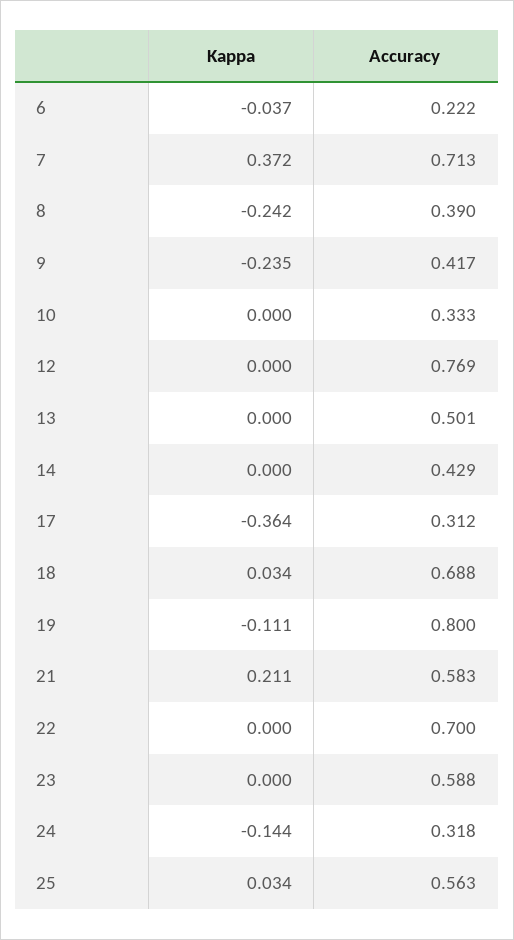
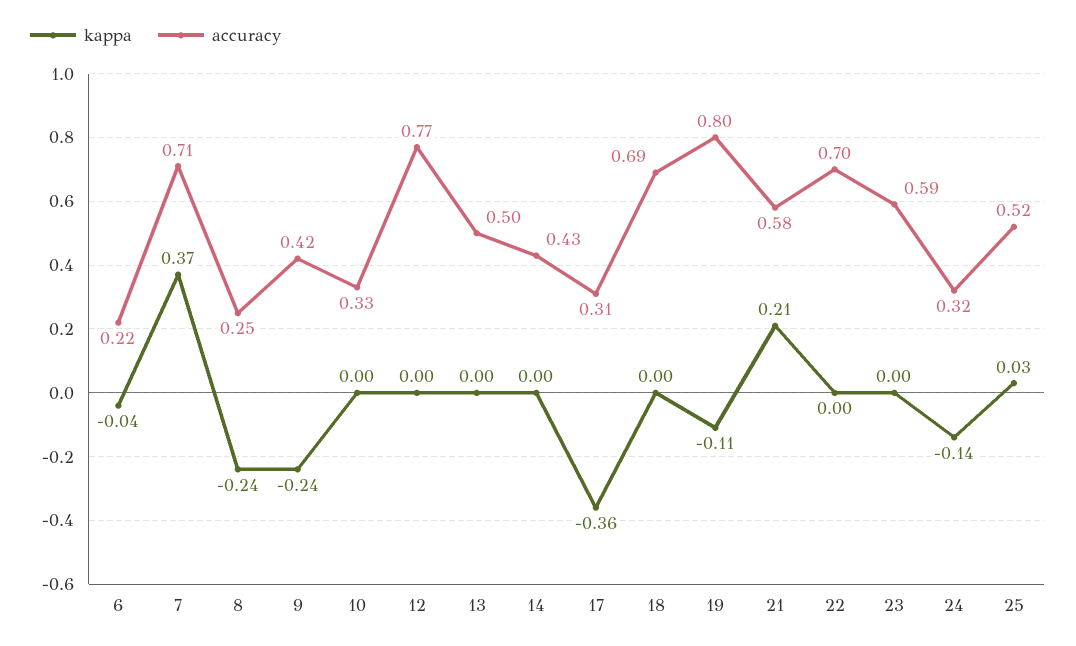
  {
    "Kappa": {
      "6": -0.037,
      "7": 0.372,
      "8": -0.242,
      "9": -0.235,
      "10": 0,
      "12": 0,
      "13": 0,
      "14": 0,
      "17": -0.364,
-     "18": 0.034,
+     "18": 0,
      "19": -0.111,
      "21": 0.211,
      "22": 0,
      "23": 0,
      "24": -0.144,
      "25": 0.034
    },
    "Accuracy": {
      "6": 0.222,
      "7": 0.713,
-     "8": 0.39,
+     "8": 0.25,
      "9": 0.417,
      "10": 0.333,
      "12": 0.769,
      "13": 0.501,
      "14": 0.429,
      "17": 0.312,
      "18": 0.688,
      "19": 0.8,
      "21": 0.583,
      "22": 0.7,
      "23": 0.588,
      "24": 0.318,
-     "25": 0.563
+     "25": 0.52
    }
  }

